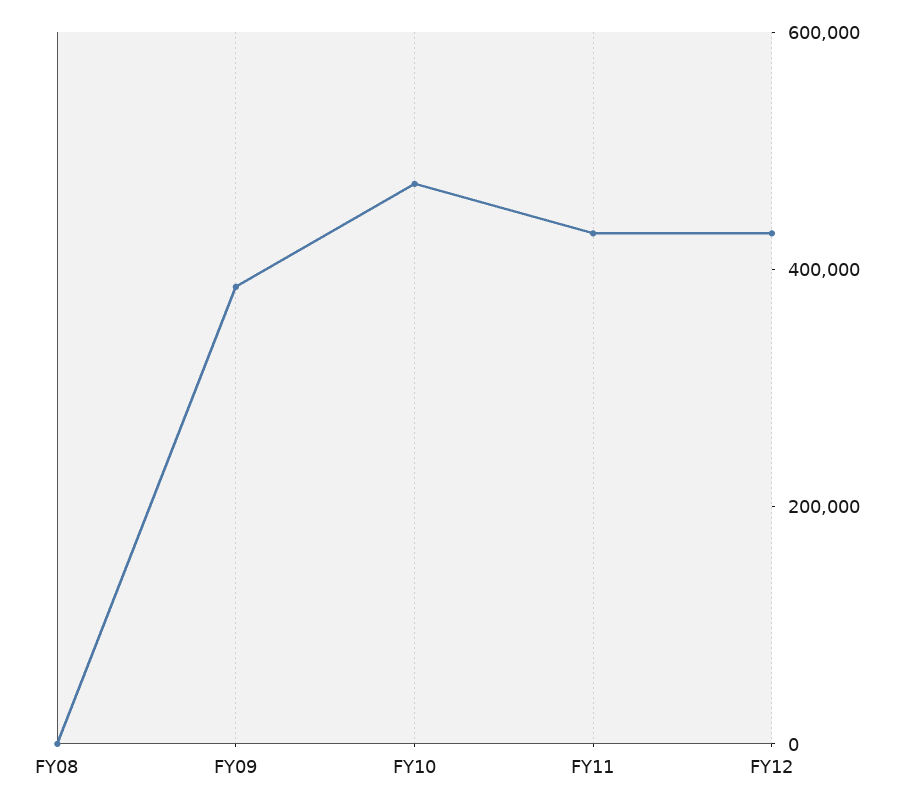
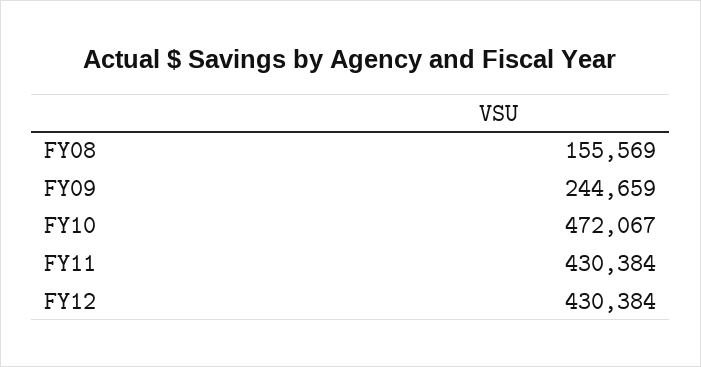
  {
-   "FY08": 0,
+   "FY08": 155569,
-   "FY09": 400000,
+   "FY09": 244659,
    "FY10": 472067,
    "FY11": 430384,
    "FY12": 430384
  }

